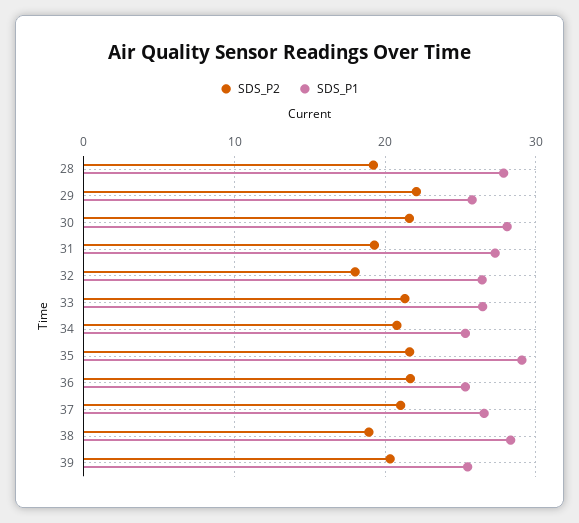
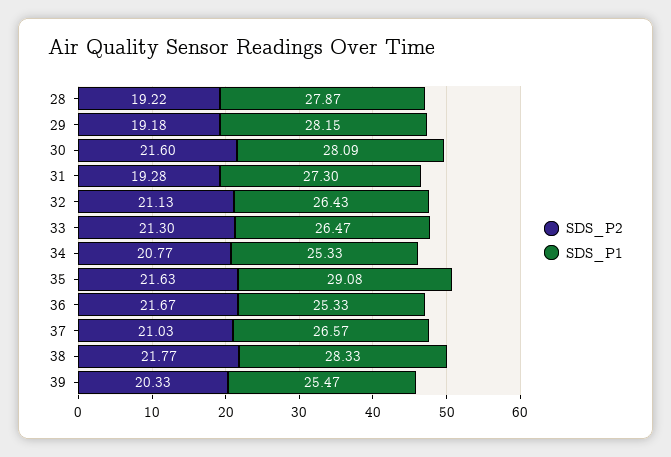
  {
    "SDS_P2": {
      "28": 19.22,
-     "29": 22,
+     "29": 19.18,
      "30": 21.6,
      "31": 19.28,
-     "32": 18,
+     "32": 21.13,
      "33": 21.3,
      "34": 20.77,
      "35": 21.63,
      "36": 21.67,
      "37": 21.03,
-     "38": 19,
+     "38": 21.77,
      "39": 20.33
    },
    "SDS_P1": {
      "28": 27.87,
-     "29": 26,
+     "29": 28.15,
      "30": 28.09,
      "31": 27.3,
      "32": 26.43,
      "33": 26.47,
      "34": 25.33,
      "35": 29.08,
      "36": 25.33,
      "37": 26.57,
      "38": 28.33,
      "39": 25.47
    }
  }

